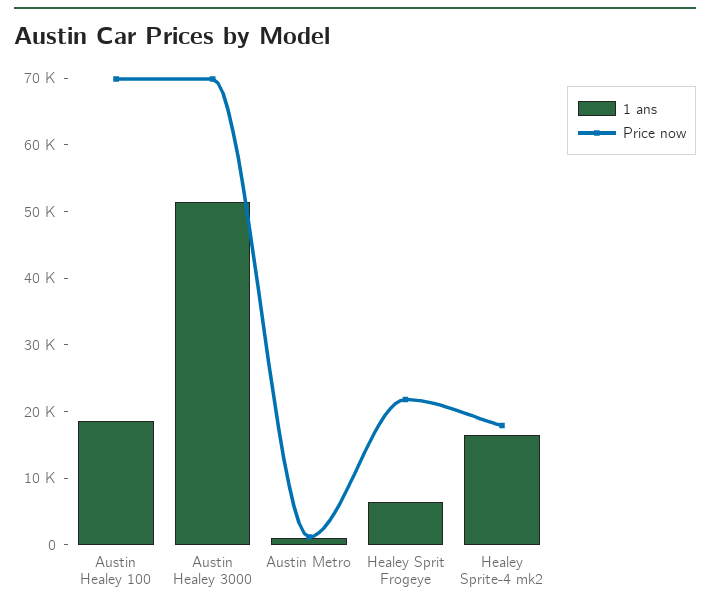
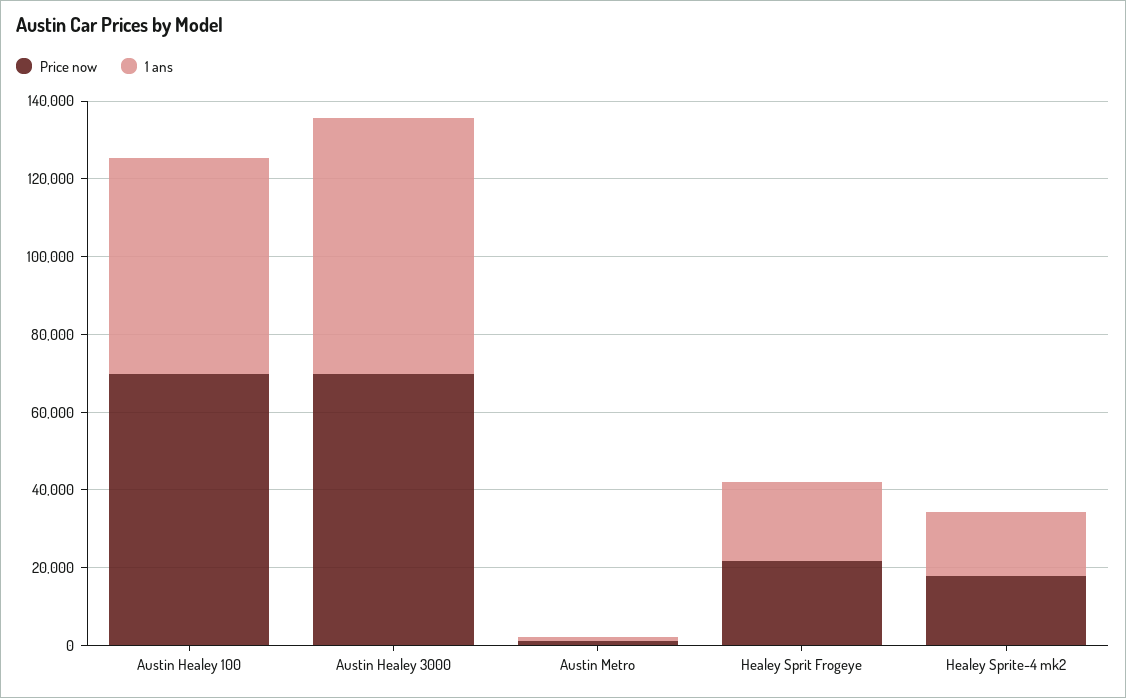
  {
    "1 ans": {
-     "Austin Healey 100": 18000,
+     "Austin Healey 100": 55000,
-     "Austin Healey 3000": 52000,
+     "Austin Healey 3000": 65000,
      "Austin Metro": 0,
-     "Healey Sprit Frogeye": 6000,
+     "Healey Sprit Frogeye": 20000,
      "Healey Sprite-4 mk2": 16000
    },
    "Price now": {
      "Austin Healey 100": 70000,
      "Austin Healey 3000": 70000,
      "Austin Metro": 2000,
      "Healey Sprit Frogeye": 22000,
      "Healey Sprite-4 mk2": 18000
    }
  }

